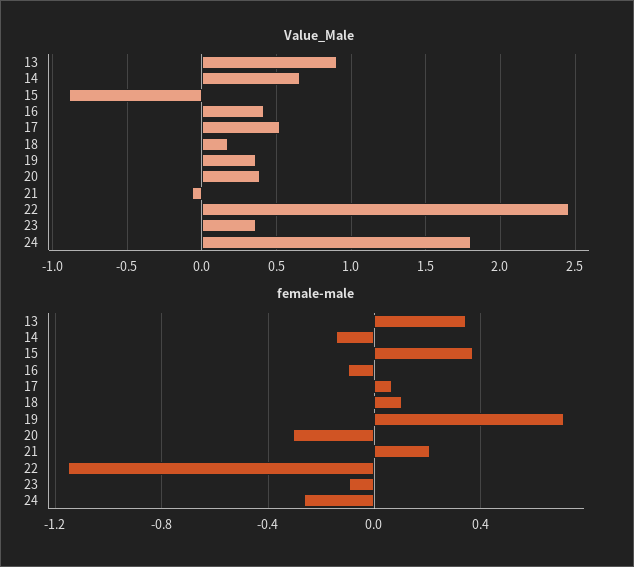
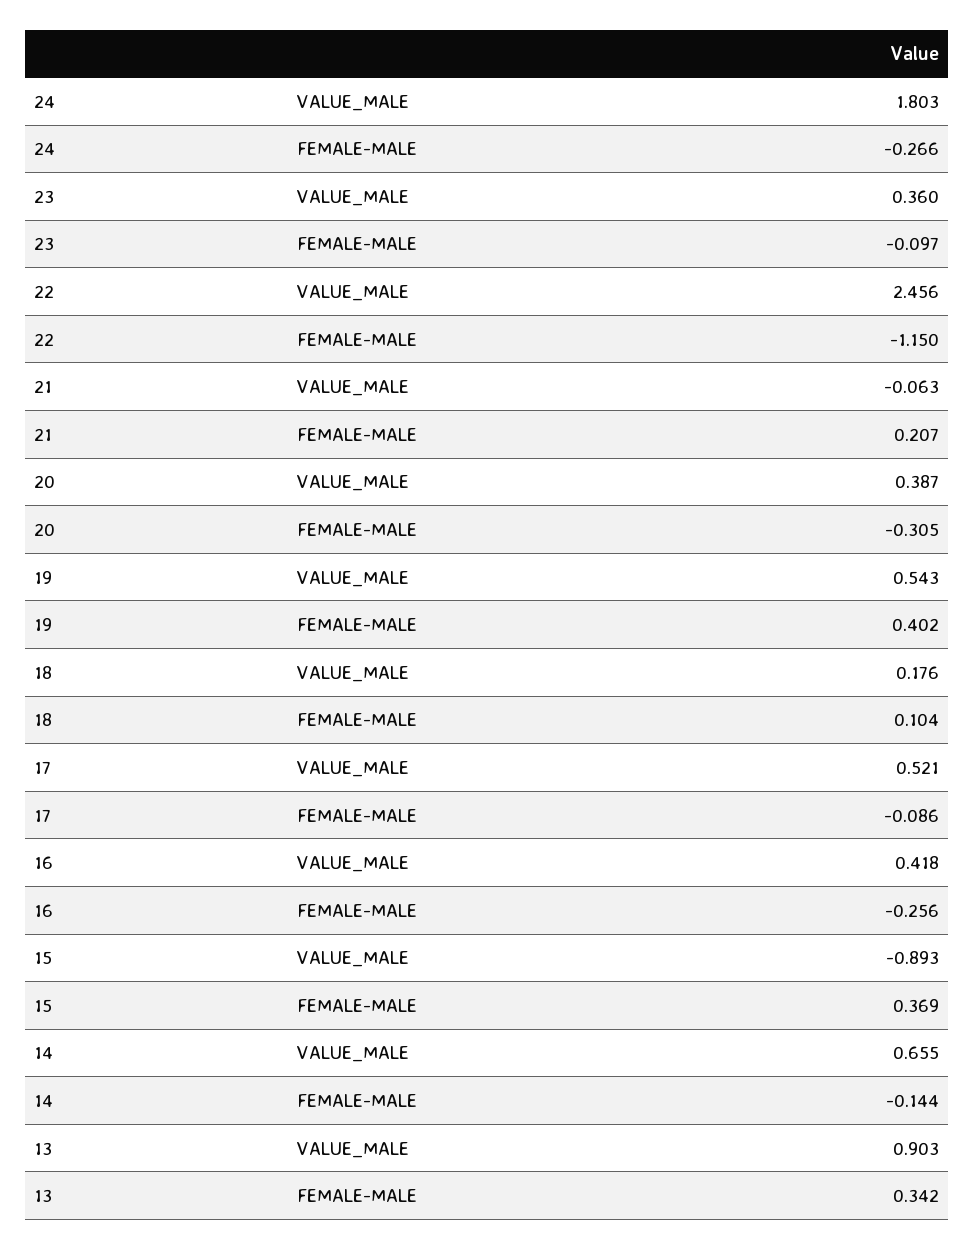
  {
    "Value_Male": {
      "13": 0.903,
      "14": 0.655,
      "15": -0.893,
      "16": 0.418,
      "17": 0.521,
      "18": 0.176,
-     "19": 0.35,
+     "19": 0.543,
      "20": 0.387,
      "21": -0.063,
      "22": 2.456,
      "23": 0.36,
      "24": 1.803
    },
    "female-male": {
      "13": 0.342,
      "14": -0.144,
      "15": 0.369,
-     "16": -0.1,
+     "16": -0.256,
-     "17": 0.05,
+     "17": -0.086,
      "18": 0.104,
-     "19": 0.7,
+     "19": 0.402,
      "20": -0.305,
      "21": 0.207,
      "22": -1.15,
      "23": -0.097,
      "24": -0.266
    }
  }

